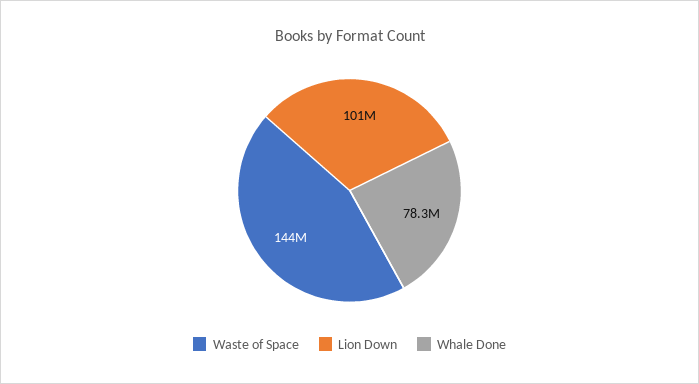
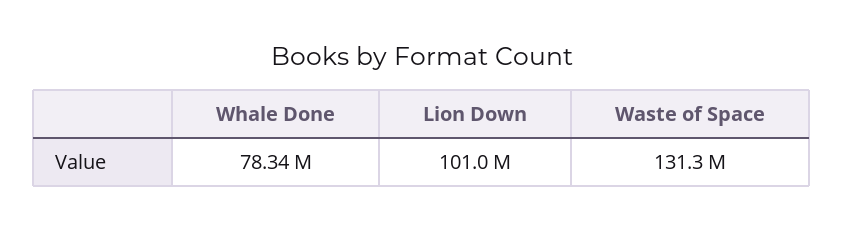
  {
-   "Waste of Space": 144000000,
+   "Waste of Space": 131300000,
    "Lion Down": 101000000,
    "Whale Done": 78340000
  }

